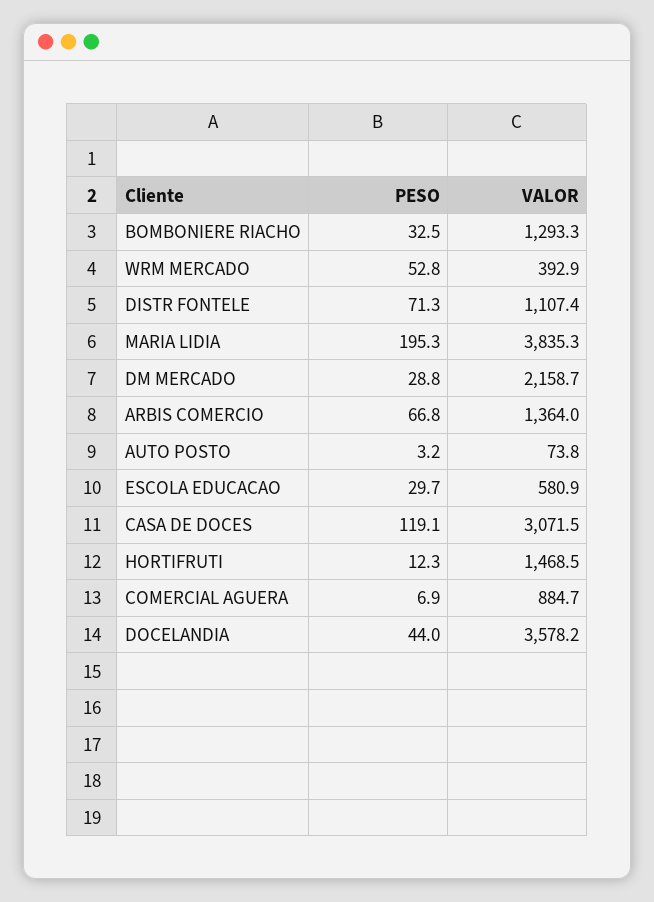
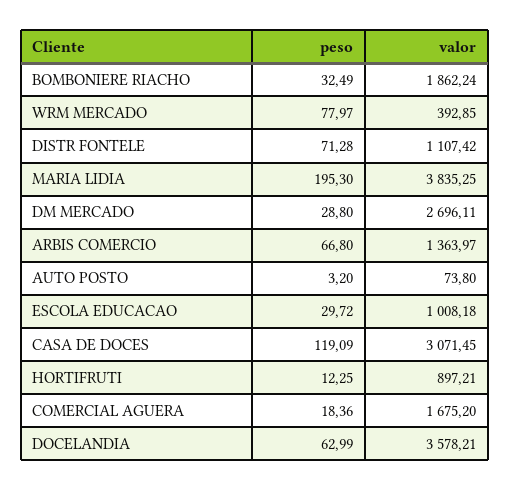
  {
    "PESO": {
      "BOMBONIERE RIACHO": 32.49,
-     "WRM MERCADO": 52.8,
+     "WRM MERCADO": 77.97,
      "DISTR FONTELE": 71.28,
      "MARIA LIDIA": 195.3,
      "DM MERCADO": 28.8,
      "ARBIS COMERCIO": 66.8,
      "AUTO POSTO": 3.2,
      "ESCOLA EDUCACAO": 29.72,
      "CASA DE DOCES": 119.09,
      "HORTIFRUTI": 12.25,
-     "COMERCIAL AGUERA": 6.9,
+     "COMERCIAL AGUERA": 18.36,
-     "DOCELANDIA": 44
+     "DOCELANDIA": 62.99
    },
    "VALOR": {
-     "BOMBONIERE RIACHO": 1293.3,
+     "BOMBONIERE RIACHO": 1862.24,
      "WRM MERCADO": 392.85,
      "DISTR FONTELE": 1107.42,
      "MARIA LIDIA": 3835.25,
-     "DM MERCADO": 2158.7,
+     "DM MERCADO": 2696.11,
      "ARBIS COMERCIO": 1363.97,
      "AUTO POSTO": 73.8,
-     "ESCOLA EDUCACAO": 580.9,
+     "ESCOLA EDUCACAO": 1008.18,
      "CASA DE DOCES": 3071.45,
-     "HORTIFRUTI": 1468.5,
+     "HORTIFRUTI": 897.21,
-     "COMERCIAL AGUERA": 884.7,
+     "COMERCIAL AGUERA": 1675.2,
      "DOCELANDIA": 3578.21
    }
  }

